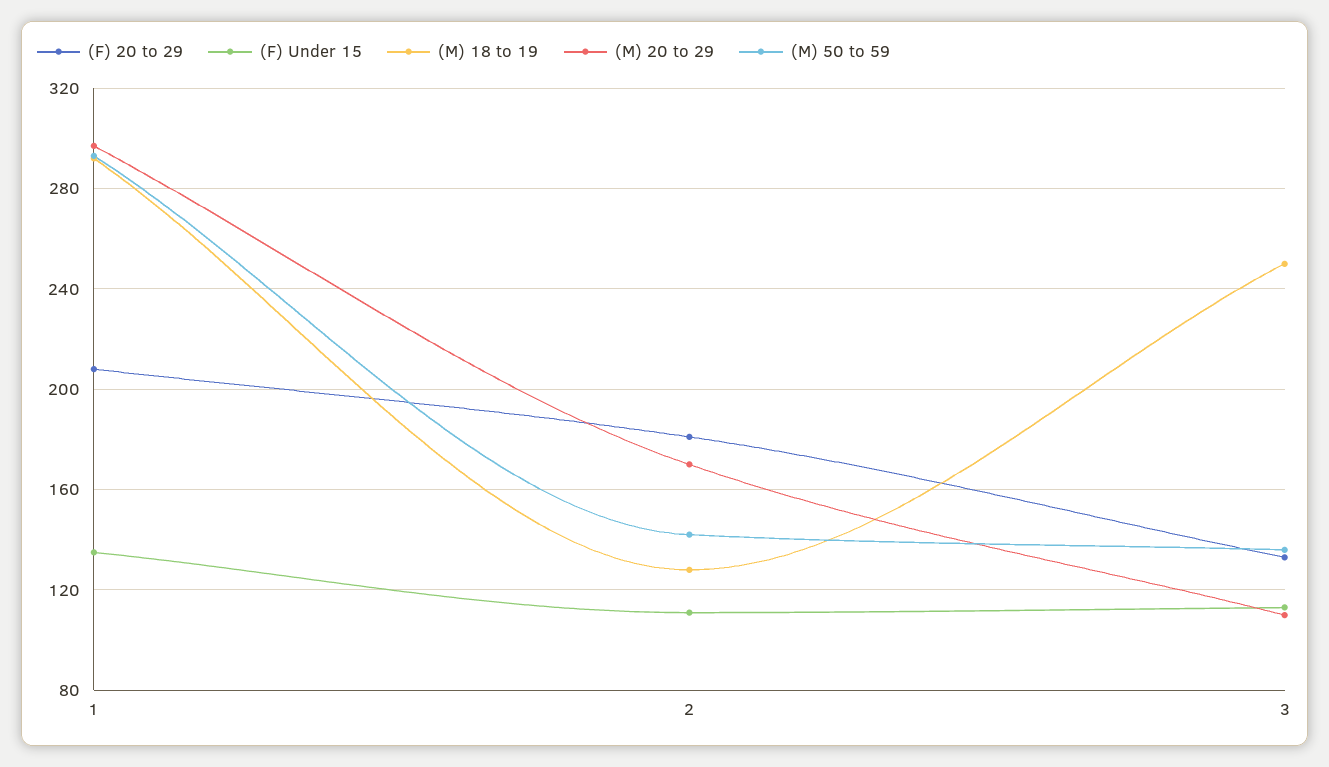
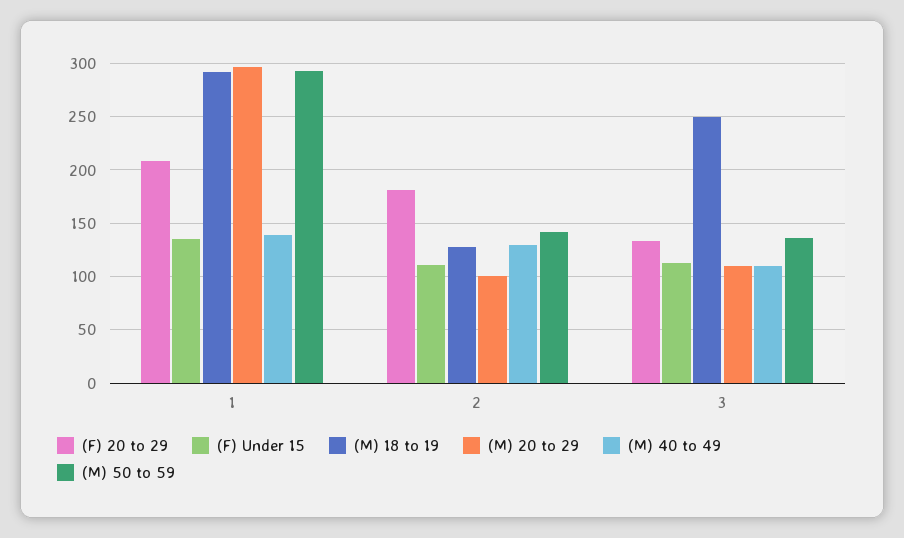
  {
    "(F) 20 to 29": {
      "1": 210,
      "2": 180,
      "3": 135
    },
    "(F) Under 15": {
      "1": 135,
      "2": 110,
      "3": 115
    },
    "(M) 18 to 19": {
      "1": 290,
      "2": 130,
      "3": 250
    },
    "(M) 20 to 29": {
      "1": 295,
-     "2": 170,
+     "2": 100,
      "3": 110
    },
    "(M) 50 to 59": {
      "1": 295,
      "2": 140,
      "3": 135
-   }
+   },
+   "(M) 40 to 49": {
+     "1": 140,
+     "2": 130,
+     "3": 110
+   }
  }

